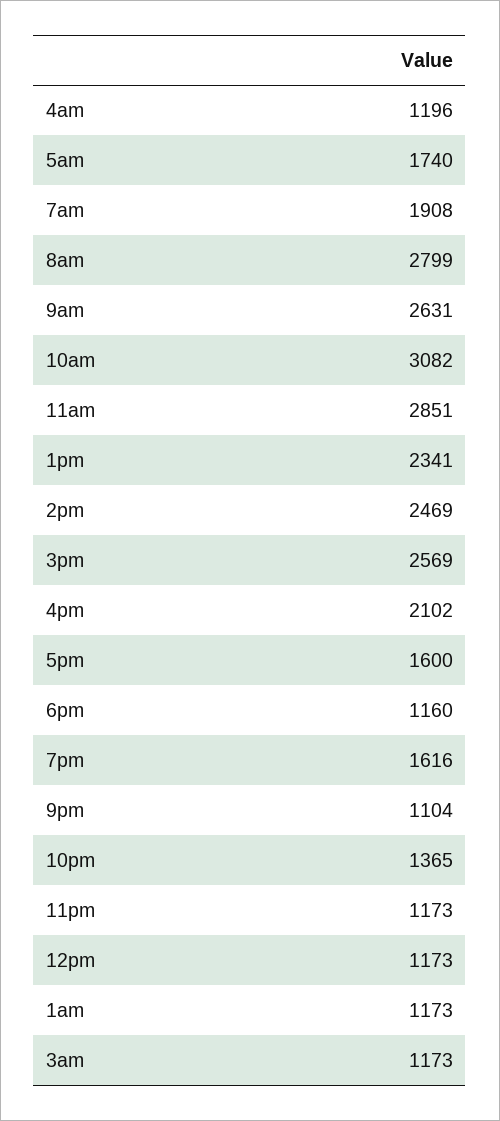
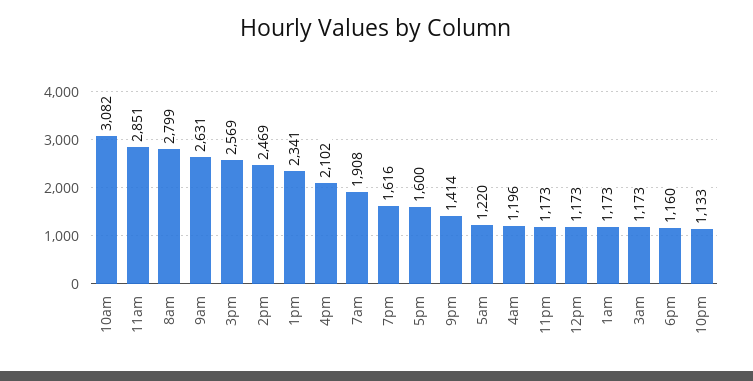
  {
    "4am": 1196,
-   "5am": 1740,
+   "5am": 1220,
    "7am": 1908,
    "8am": 2799,
    "9am": 2631,
    "10am": 3082,
    "11am": 2851,
    "1pm": 2341,
    "2pm": 2469,
    "3pm": 2569,
    "4pm": 2102,
    "5pm": 1600,
    "6pm": 1160,
    "7pm": 1616,
-   "9pm": 1104,
+   "9pm": 1414,
-   "10pm": 1365,
+   "10pm": 1133,
    "11pm": 1173,
    "12pm": 1173,
    "1am": 1173,
    "3am": 1173
  }

